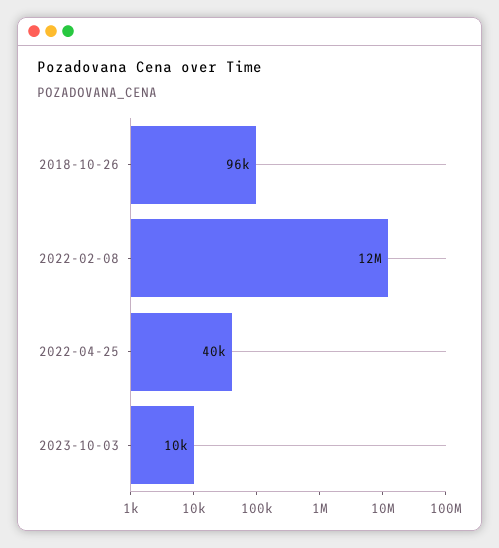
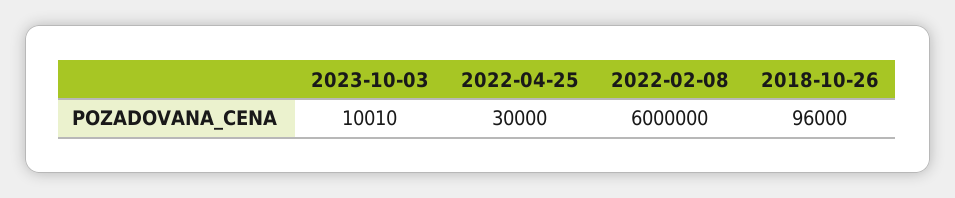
  {
    "2018-10-26": 96000,
-   "2022-02-08": 12000000,
+   "2022-02-08": 6000000,
-   "2022-04-25": 40000,
+   "2022-04-25": 30000,
    "2023-10-03": 10010
  }

